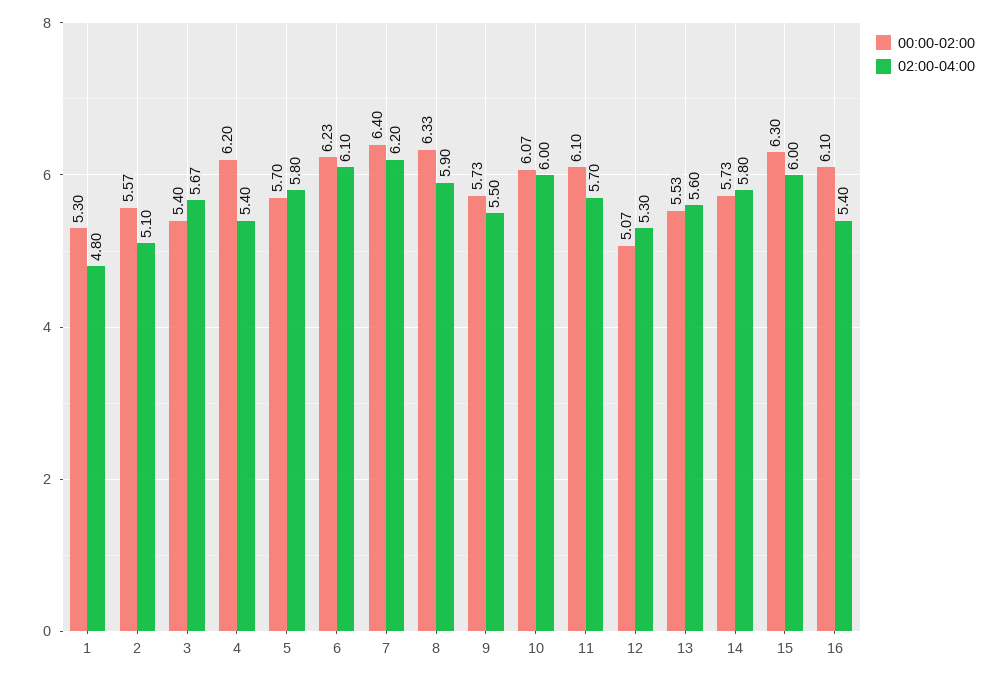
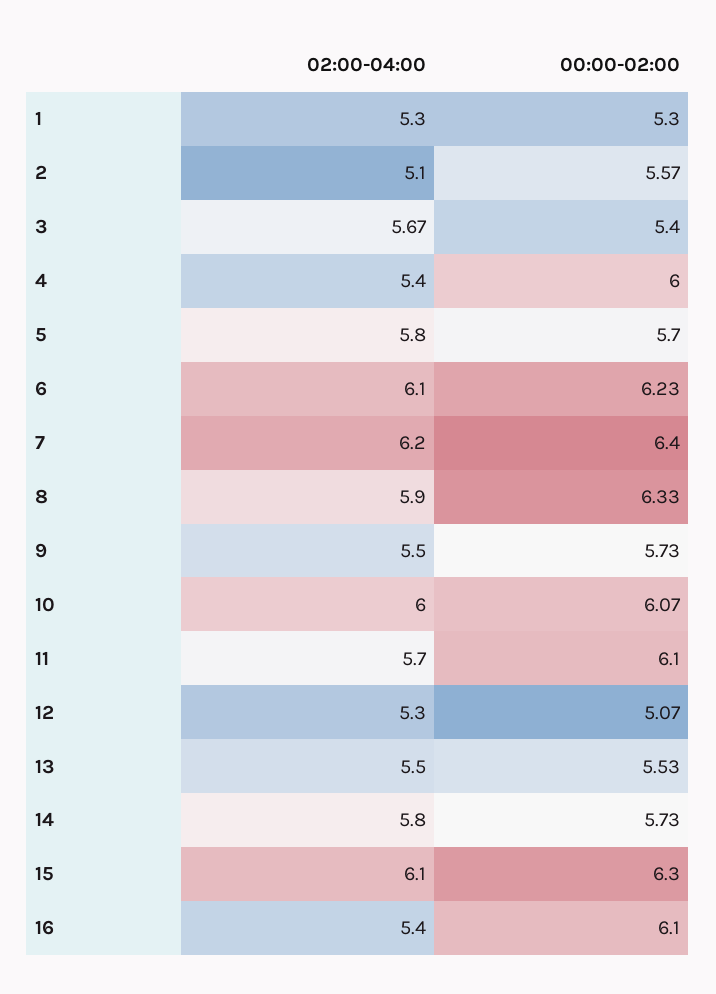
  {
    "00:00-02:00": {
      "1": 5.3,
      "2": 5.57,
      "3": 5.4,
-     "4": 6.2,
+     "4": 6,
      "5": 5.7,
      "6": 6.23,
      "7": 6.4,
      "8": 6.33,
      "9": 5.73,
      "10": 6.07,
      "11": 6.1,
      "12": 5.07,
      "13": 5.53,
      "14": 5.73,
      "15": 6.3,
      "16": 6.1
    },
    "02:00-04:00": {
-     "1": 4.8,
+     "1": 5.3,
      "2": 5.1,
      "3": 5.67,
      "4": 5.4,
      "5": 5.8,
      "6": 6.1,
      "7": 6.2,
      "8": 5.9,
      "9": 5.5,
      "10": 6,
      "11": 5.7,
      "12": 5.3,
-     "13": 5.6,
+     "13": 5.5,
      "14": 5.8,
-     "15": 6,
+     "15": 6.1,
      "16": 5.4
    }
  }

